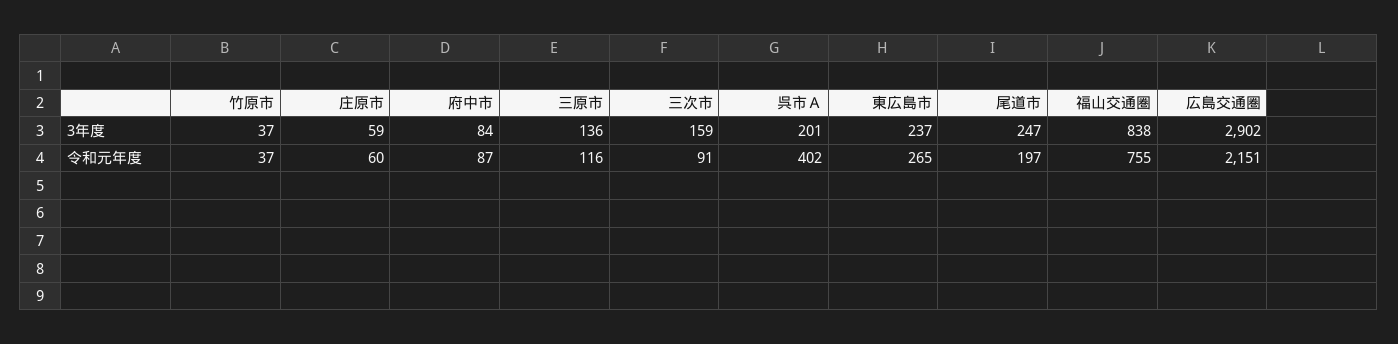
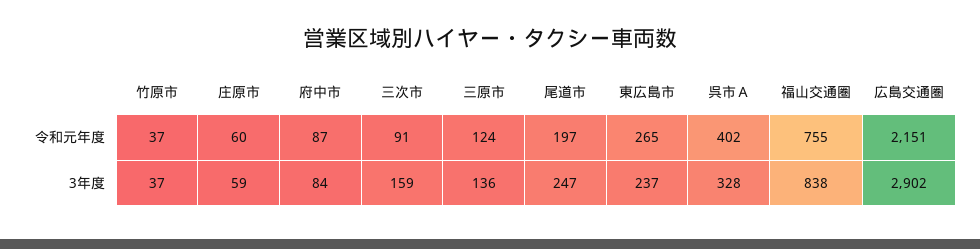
  {
    "竹原市": {
      "3年度": 37,
      "令和元年度": 37
    },
    "庄原市": {
      "3年度": 59,
      "令和元年度": 60
    },
    "府中市": {
      "3年度": 84,
      "令和元年度": 87
    },
    "三原市": {
      "3年度": 136,
-     "令和元年度": 116
+     "令和元年度": 124
    },
    "三次市": {
      "3年度": 159,
      "令和元年度": 91
    },
    "呉市Ａ": {
-     "3年度": 201,
+     "3年度": 328,
      "令和元年度": 402
    },
    "東広島市": {
      "3年度": 237,
      "令和元年度": 265
    },
    "尾道市": {
      "3年度": 247,
      "令和元年度": 197
    },
    "福山交通圏": {
      "3年度": 838,
      "令和元年度": 755
    },
    "広島交通圏": {
      "3年度": 2902,
      "令和元年度": 2151
    }
  }

